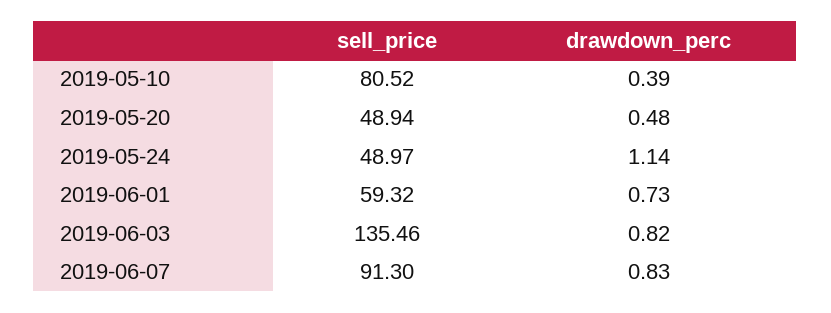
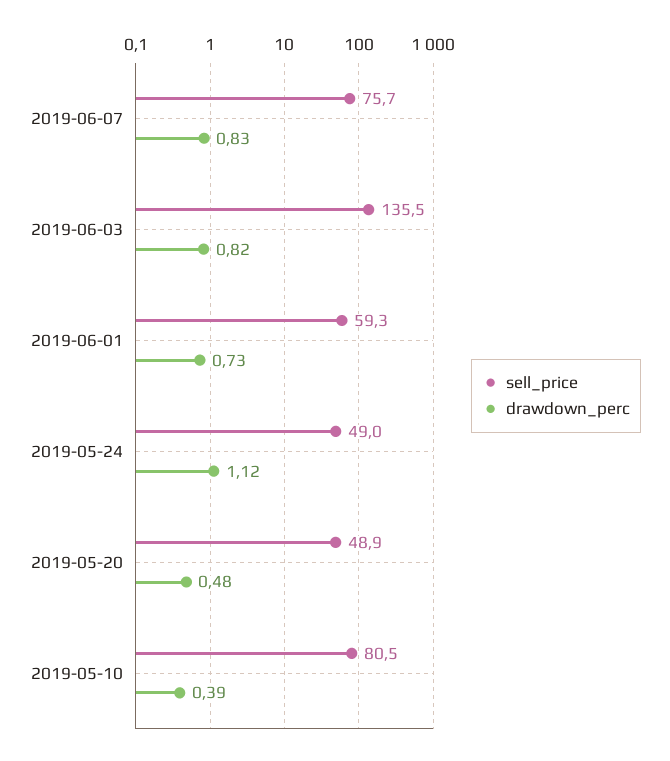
  {
    "sell_price": {
      "2019-05-10": 80.52,
      "2019-05-20": 48.94,
      "2019-05-24": 48.97,
      "2019-06-01": 59.32,
      "2019-06-03": 135.46,
-     "2019-06-07": 91.3
+     "2019-06-07": 75.7
    },
    "drawdown_perc": {
      "2019-05-10": 0.39,
      "2019-05-20": 0.48,
-     "2019-05-24": 1.14,
+     "2019-05-24": 1.12,
      "2019-06-01": 0.73,
      "2019-06-03": 0.82,
      "2019-06-07": 0.83
    }
  }

